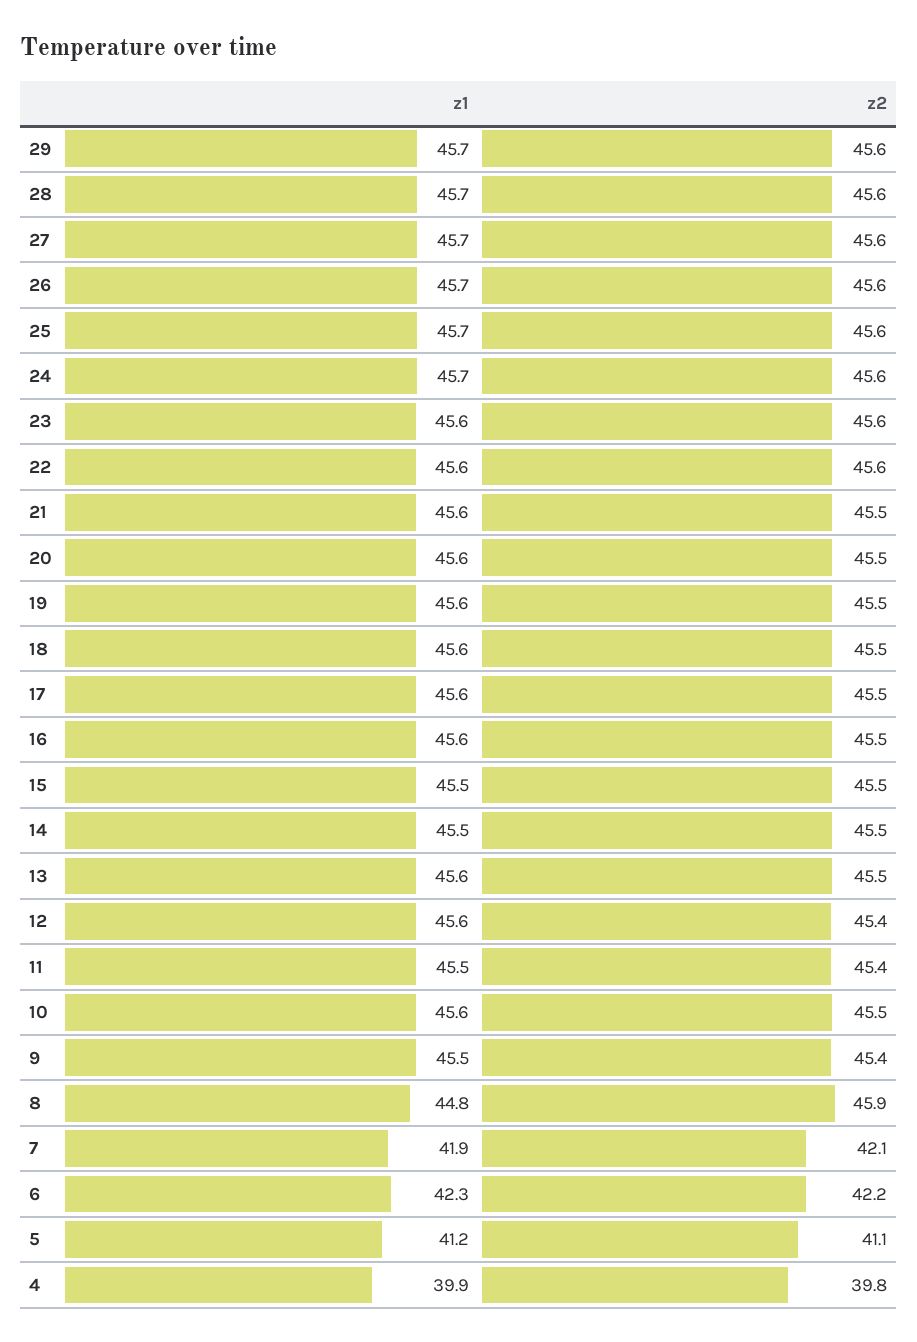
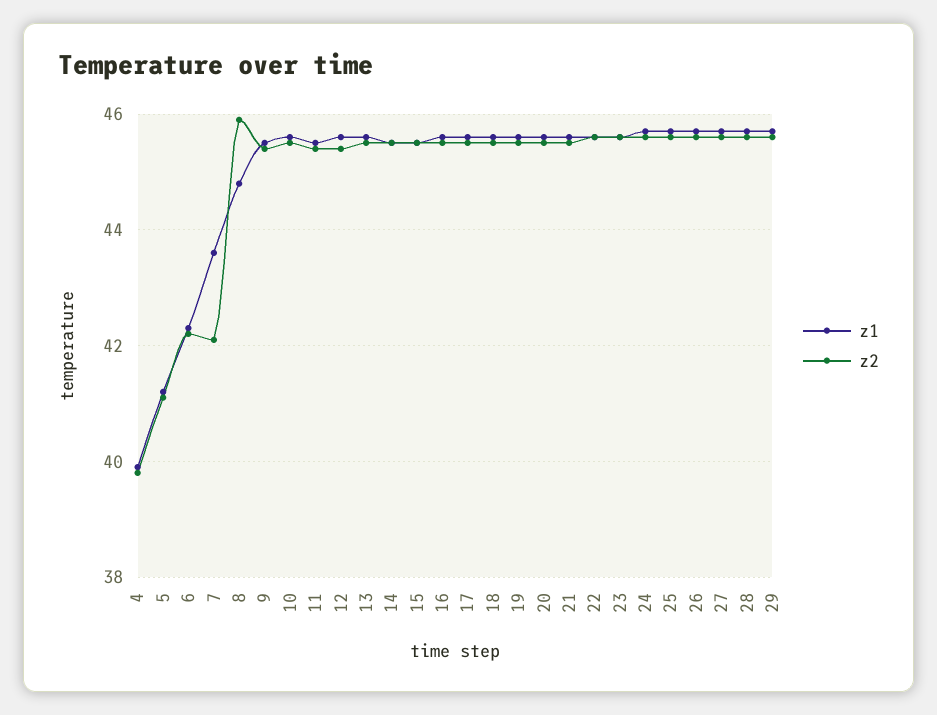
  {
    "z1": {
      "29": 45.7,
      "28": 45.7,
      "27": 45.7,
      "26": 45.7,
      "25": 45.7,
      "24": 45.7,
      "23": 45.6,
      "22": 45.6,
      "21": 45.6,
      "20": 45.6,
      "19": 45.6,
      "18": 45.6,
      "17": 45.6,
      "16": 45.6,
      "15": 45.5,
      "14": 45.5,
      "13": 45.6,
      "12": 45.6,
      "11": 45.5,
      "10": 45.6,
      "9": 45.5,
      "8": 44.8,
-     "7": 41.9,
+     "7": 43.5,
      "6": 42.3,
      "5": 41.2,
      "4": 39.9
    },
    "z2": {
      "29": 45.6,
      "28": 45.6,
      "27": 45.6,
      "26": 45.6,
      "25": 45.6,
      "24": 45.6,
      "23": 45.6,
      "22": 45.6,
      "21": 45.5,
      "20": 45.5,
      "19": 45.5,
      "18": 45.5,
      "17": 45.5,
      "16": 45.5,
      "15": 45.5,
      "14": 45.5,
      "13": 45.5,
      "12": 45.4,
      "11": 45.4,
      "10": 45.5,
      "9": 45.4,
      "8": 45.9,
      "7": 42.1,
      "6": 42.2,
      "5": 41.1,
      "4": 39.8
    }
  }

